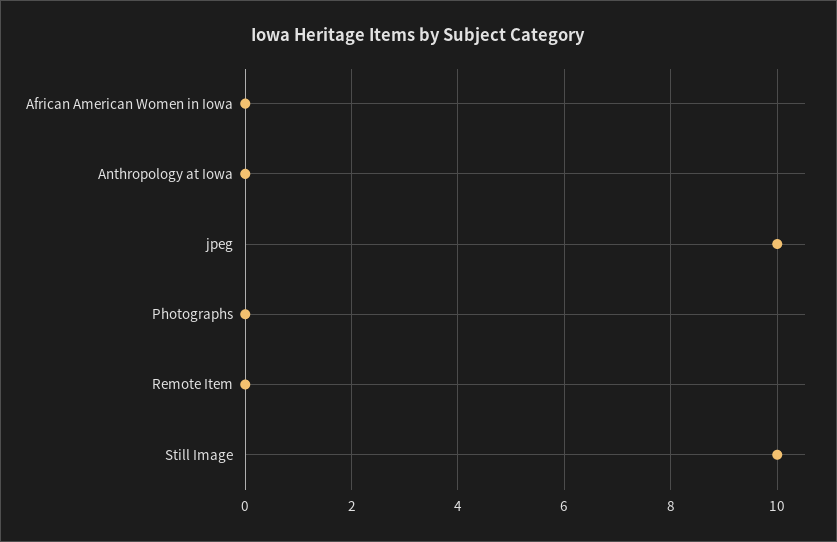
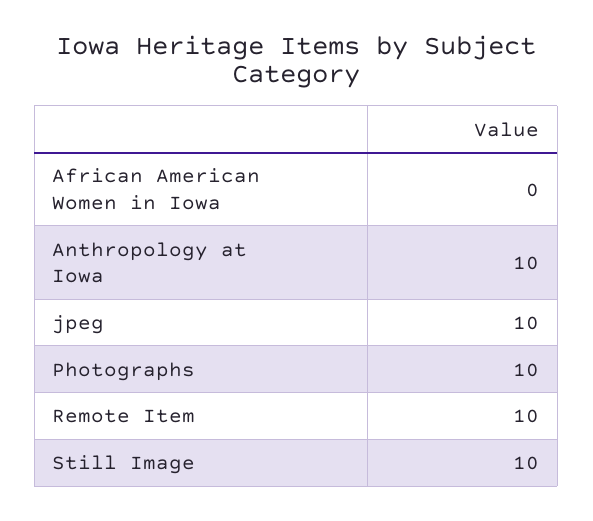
  {
    "African American Women in Iowa": 0,
-   "Anthropology at Iowa": 0,
+   "Anthropology at Iowa": 10,
    "jpeg": 10,
-   "Photographs": 0,
+   "Photographs": 10,
-   "Remote Item": 0,
+   "Remote Item": 10,
    "Still Image": 10
  }

